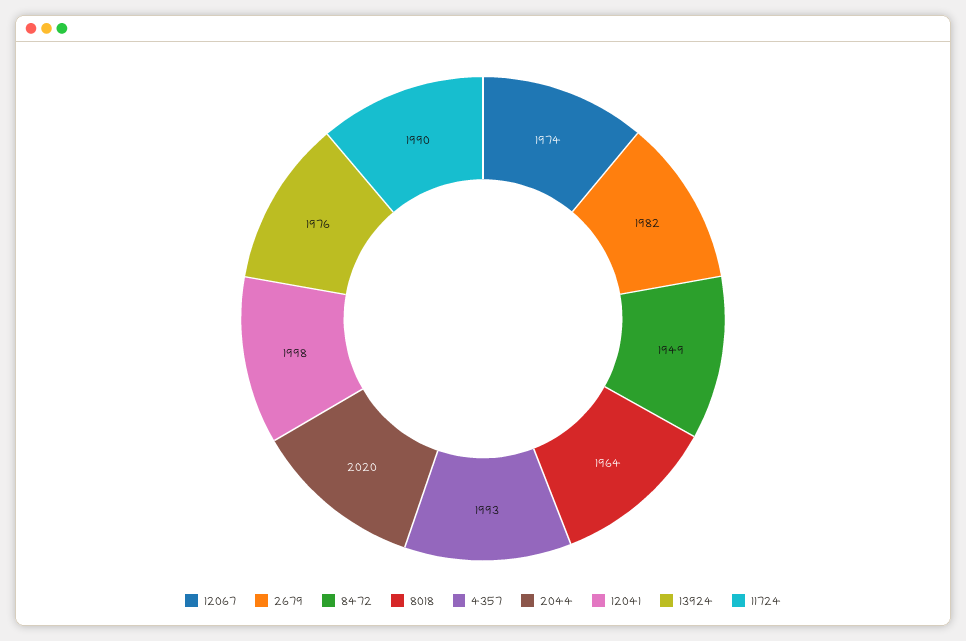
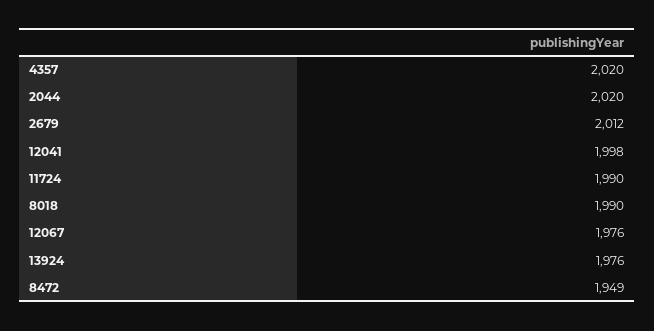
  {
-   "12067": 1974,
+   "12067": 1976,
-   "2679": 1982,
+   "2679": 2012,
    "8472": 1949,
-   "8018": 1964,
+   "8018": 1990,
-   "4357": 1993,
+   "4357": 2020,
    "2044": 2020,
    "12041": 1998,
    "13924": 1976,
    "11724": 1990
  }

